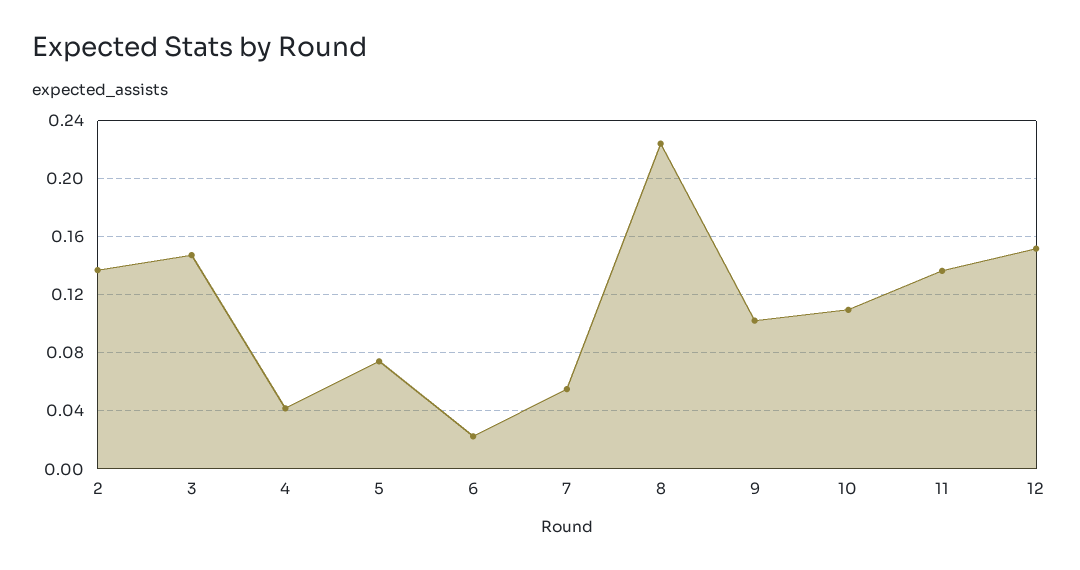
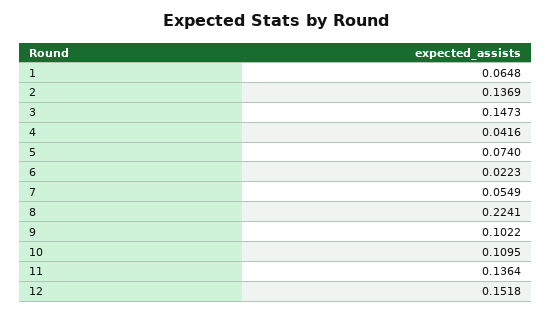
  {
    "2": 0.1369,
    "3": 0.1473,
    "4": 0.0416,
    "5": 0.074,
    "6": 0.0223,
    "7": 0.0549,
    "8": 0.2241,
    "9": 0.1022,
    "10": 0.1095,
    "11": 0.1364,
-   "12": 0.1518
+   "12": 0.1518,
+   "1": 0.0648
  }

